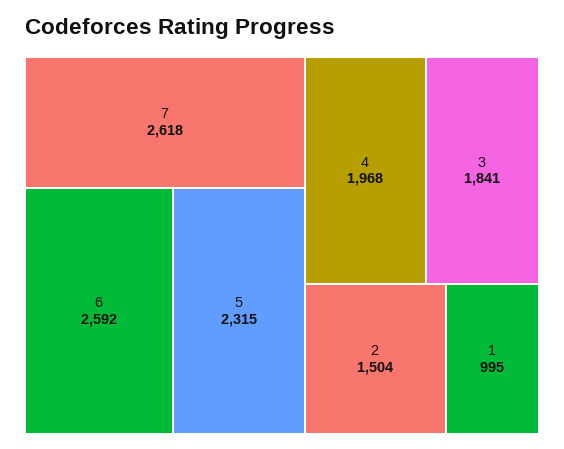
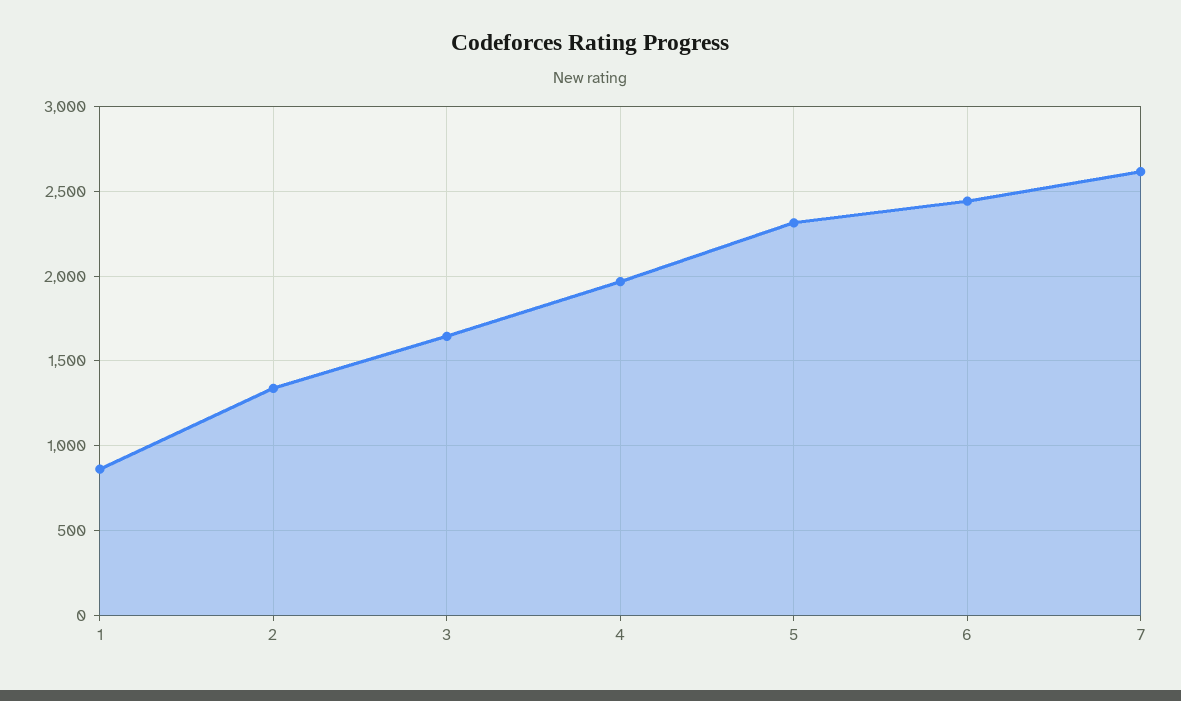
  {
    "7": 2618,
-   "6": 2592,
+   "6": 2450,
    "5": 2315,
    "4": 1968,
-   "3": 1841,
+   "3": 1650,
-   "2": 1504,
+   "2": 1350,
-   "1": 995
+   "1": 850
  }

